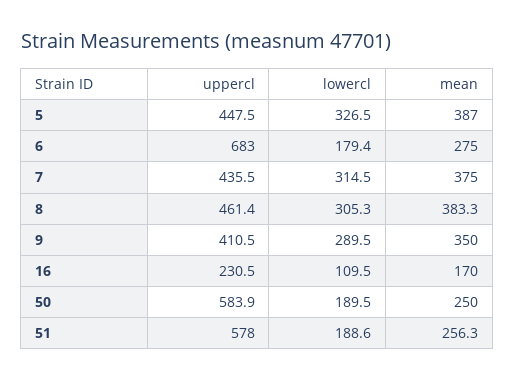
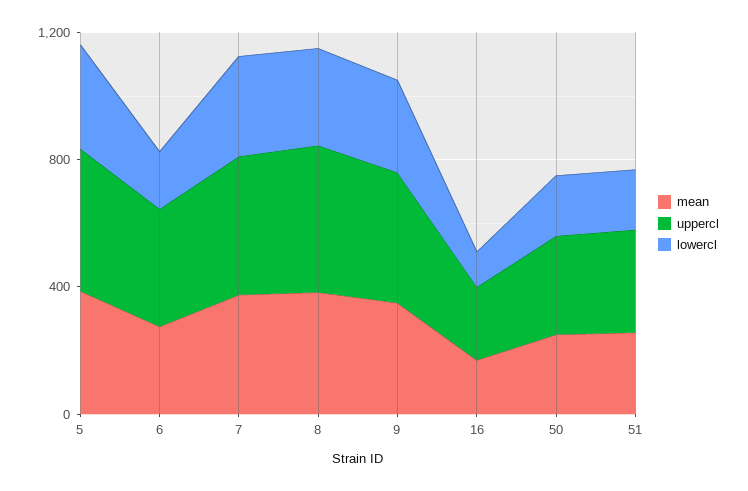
  {
    "uppercl": {
      "5": 447.5,
-     "6": 683,
+     "6": 400,
      "7": 435.5,
      "8": 461.4,
      "9": 410.5,
      "16": 230.5,
-     "50": 583.9,
+     "50": 300,
-     "51": 578
+     "51": 300
    },
    "lowercl": {
      "5": 326.5,
      "6": 179.4,
      "7": 314.5,
      "8": 305.3,
      "9": 289.5,
      "16": 109.5,
      "50": 189.5,
      "51": 188.6
    },
    "mean": {
      "5": 387,
      "6": 275,
      "7": 375,
      "8": 383.3,
      "9": 350,
      "16": 170,
      "50": 250,
      "51": 256.3
    }
  }

